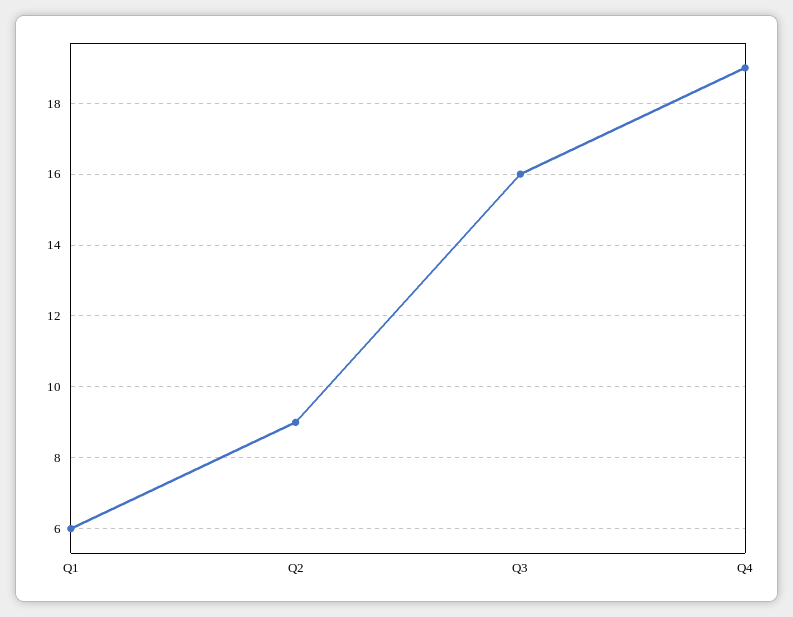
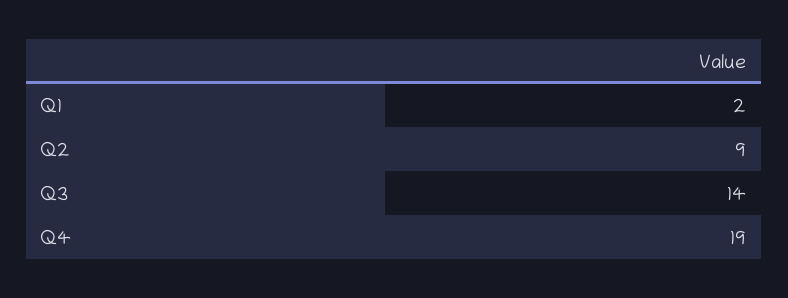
  {
-   "Q1": 6,
+   "Q1": 2,
    "Q2": 9,
-   "Q3": 16,
+   "Q3": 14,
    "Q4": 19
  }

